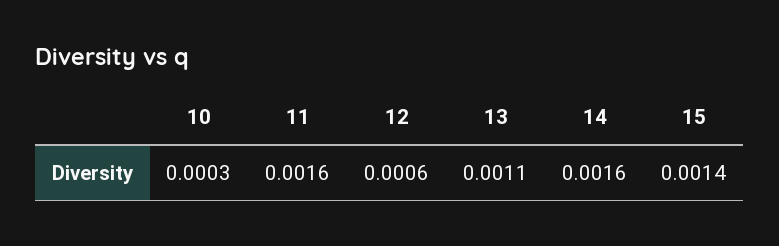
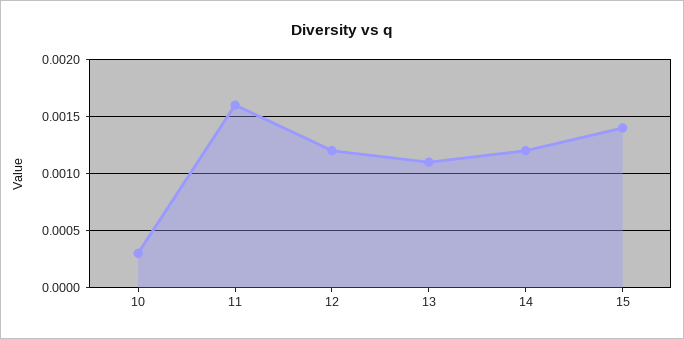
  {
    "10": 0.0003,
    "11": 0.0016,
-   "12": 0.0006,
+   "12": 0.0012,
    "13": 0.0011,
-   "14": 0.0016,
+   "14": 0.0012,
    "15": 0.0014
  }

